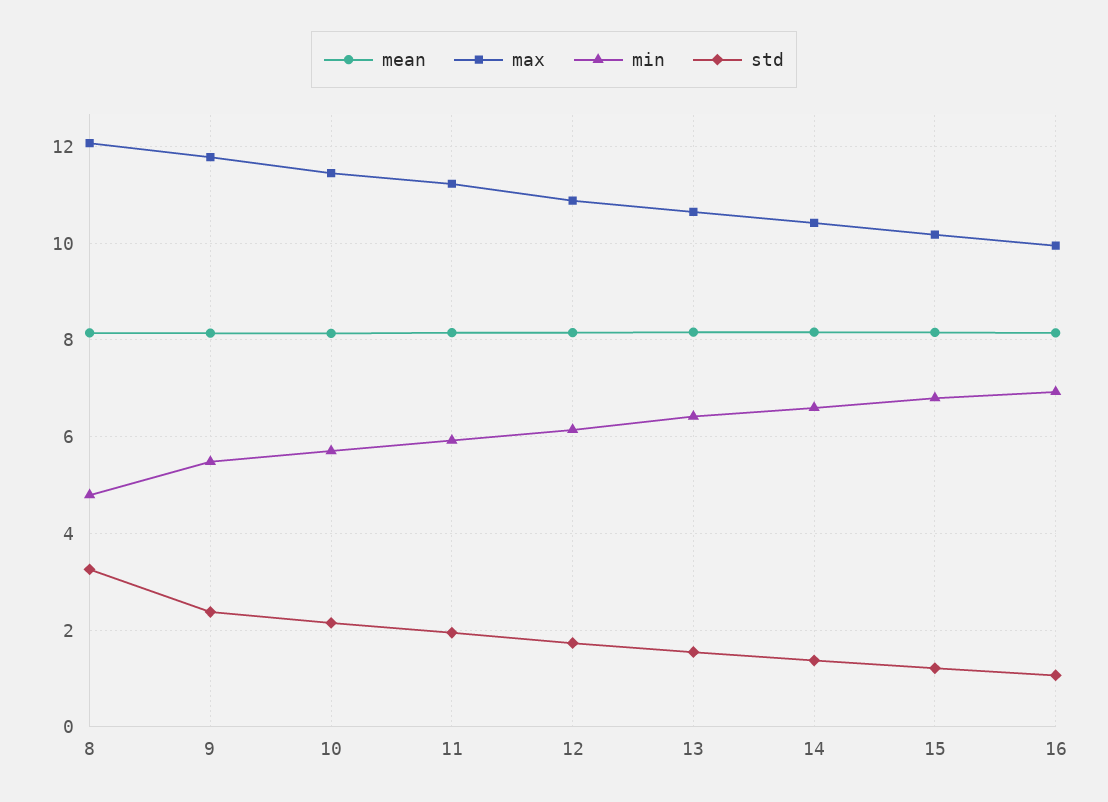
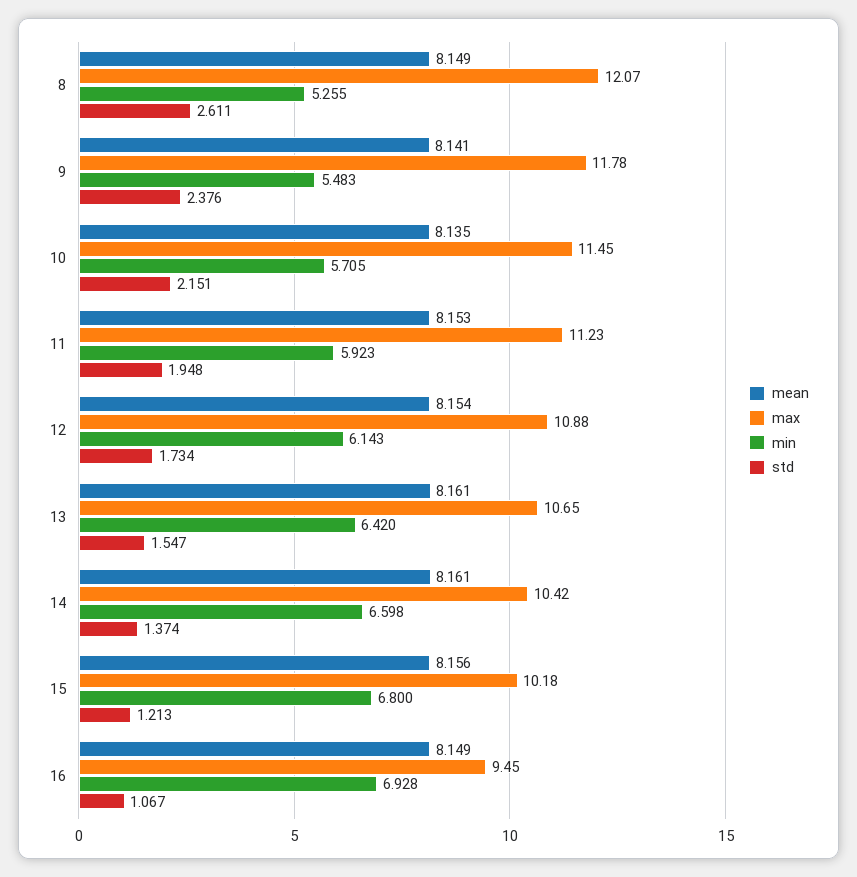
  {
    "mean": {
      "8": 8.149,
      "9": 8.141,
      "10": 8.135,
      "11": 8.153,
      "12": 8.154,
      "13": 8.161,
      "14": 8.161,
      "15": 8.156,
      "16": 8.149
    },
    "max": {
      "8": 12.07,
      "9": 11.78,
      "10": 11.45,
      "11": 11.23,
      "12": 10.88,
      "13": 10.65,
      "14": 10.42,
      "15": 10.18,
-     "16": 10
+     "16": 9.45
    },
    "min": {
-     "8": 4.8,
+     "8": 5.255,
      "9": 5.483,
      "10": 5.705,
      "11": 5.923,
      "12": 6.143,
      "13": 6.42,
      "14": 6.598,
      "15": 6.8,
      "16": 6.928
    },
    "std": {
-     "8": 3.2,
+     "8": 2.611,
      "9": 2.376,
      "10": 2.151,
      "11": 1.948,
      "12": 1.734,
      "13": 1.547,
      "14": 1.374,
      "15": 1.213,
      "16": 1.067
    }
  }

